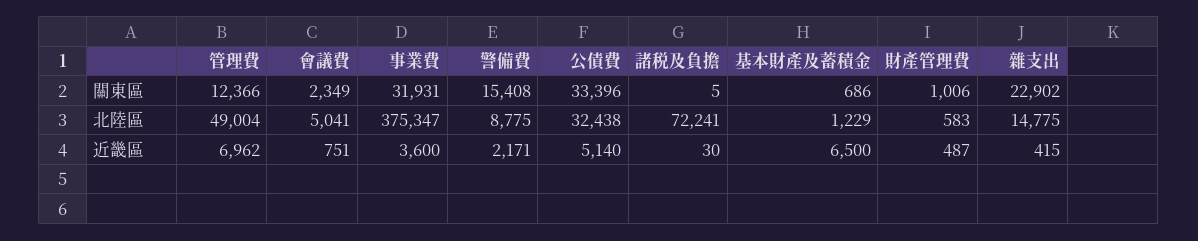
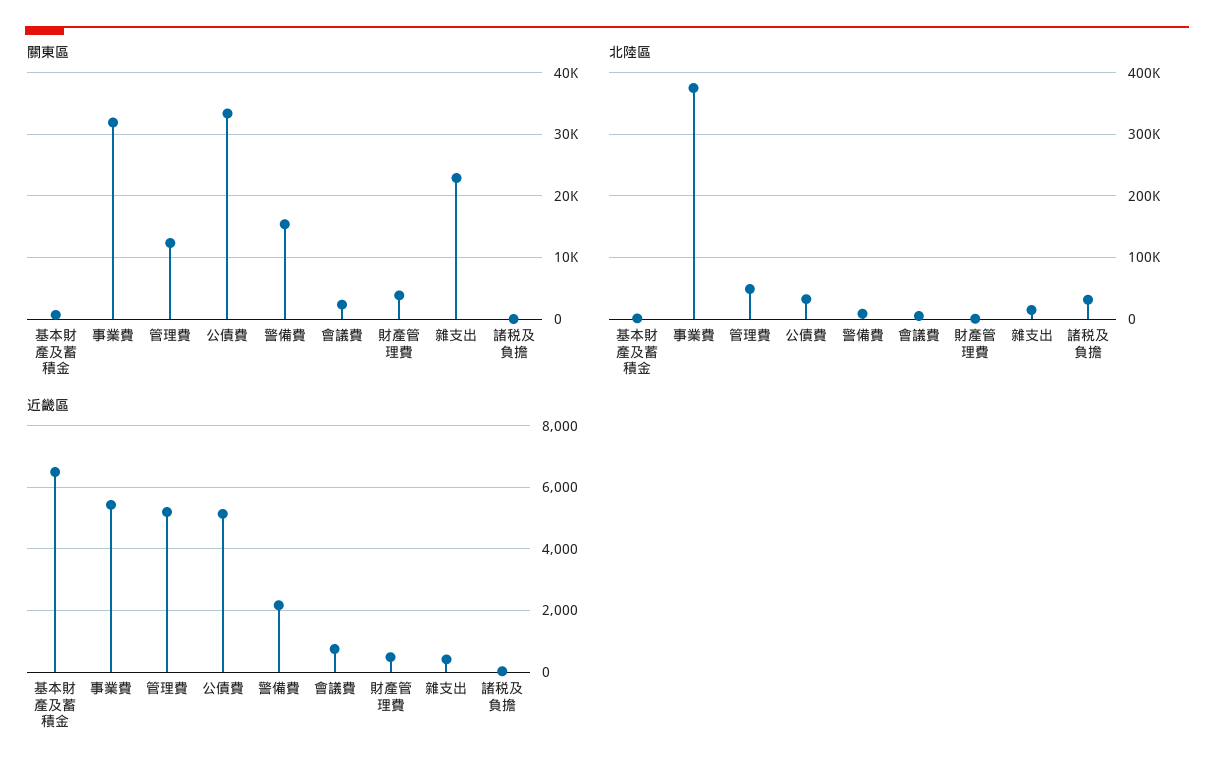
  {
    "關東區": {
      "管理費": 12366,
      "會議費": 2349,
      "事業費": 31931,
      "警備費": 15408,
      "公債費": 33396,
      "諸税及負擔": 5,
      "基本財產及蓄積金": 686,
-     "財產管理費": 1006,
+     "財產管理費": 4000,
      "雜支出": 22902
    },
    "北陸區": {
      "管理費": 49004,
      "會議費": 5041,
      "事業費": 375347,
      "警備費": 8775,
      "公債費": 32438,
-     "諸税及負擔": 72241,
+     "諸税及負擔": 30000,
      "基本財產及蓄積金": 1229,
      "財產管理費": 583,
      "雜支出": 14775
    },
    "近畿區": {
-     "管理費": 6962,
+     "管理費": 5200,
      "會議費": 751,
-     "事業費": 3600,
+     "事業費": 5400,
      "警備費": 2171,
      "公債費": 5140,
      "諸税及負擔": 30,
      "基本財產及蓄積金": 6500,
      "財產管理費": 487,
      "雜支出": 415
    }
  }

